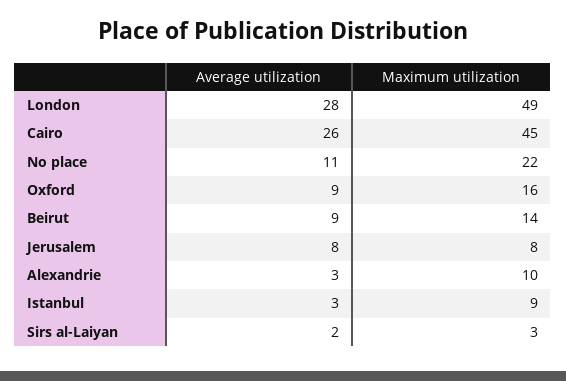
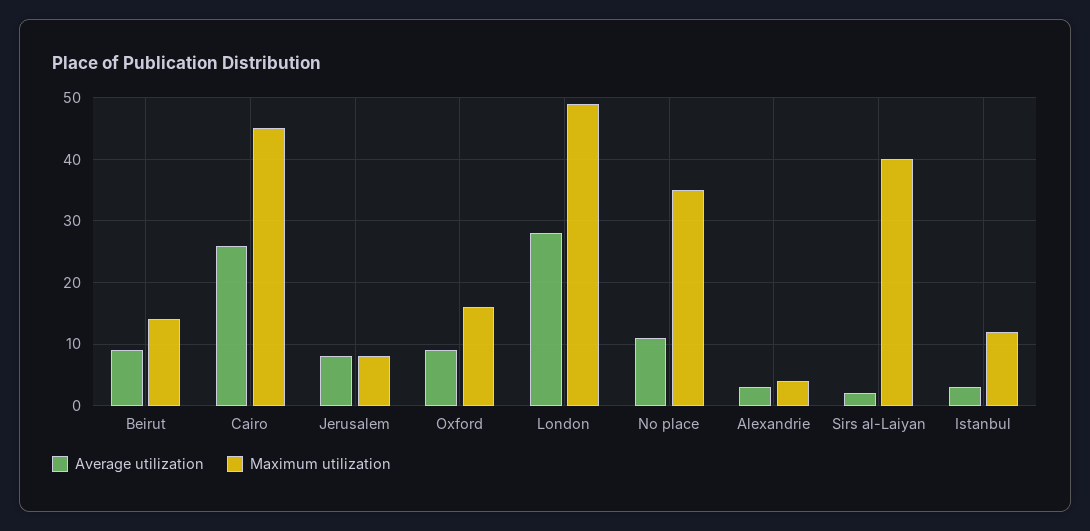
  {
    "Average utilization": {
      "London": 28,
      "Cairo": 26,
      "No place": 11,
      "Oxford": 9,
      "Beirut": 9,
      "Jerusalem": 8,
      "Alexandrie": 3,
      "Istanbul": 3,
      "Sirs al-Laiyan": 2
    },
    "Maximum utilization": {
      "London": 49,
      "Cairo": 45,
-     "No place": 22,
+     "No place": 35,
      "Oxford": 16,
      "Beirut": 14,
      "Jerusalem": 8,
-     "Alexandrie": 10,
+     "Alexandrie": 4,
-     "Istanbul": 9,
+     "Istanbul": 12,
-     "Sirs al-Laiyan": 3
+     "Sirs al-Laiyan": 40
    }
  }

